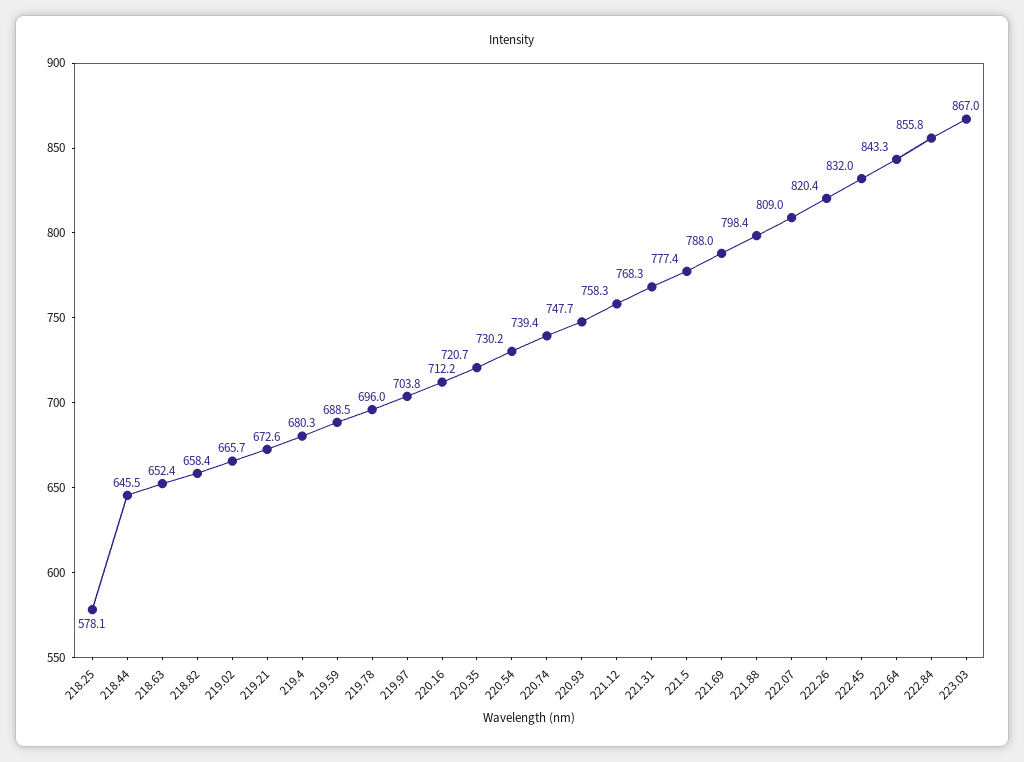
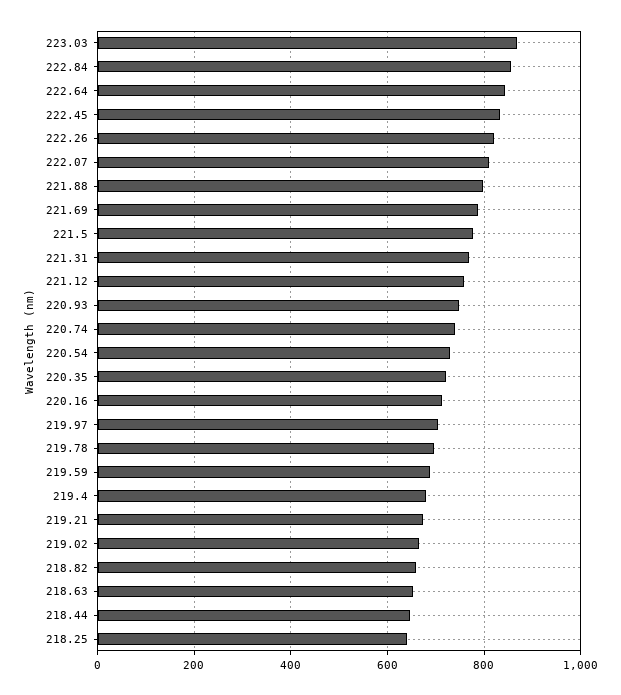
  {
-   "218.25": 578.1,
+   "218.25": 640,
    "218.44": 645.5,
    "218.63": 652.4,
    "218.82": 658.4,
    "219.02": 665.7,
    "219.21": 672.6,
    "219.4": 680.3,
    "219.59": 688.5,
    "219.78": 696,
    "219.97": 703.8,
    "220.16": 712.2,
    "220.35": 720.7,
    "220.54": 730.2,
    "220.74": 739.4,
    "220.93": 747.7,
    "221.12": 758.3,
    "221.31": 768.3,
    "221.5": 777.4,
    "221.69": 788,
    "221.88": 798.4,
    "222.07": 809,
    "222.26": 820.4,
    "222.45": 832,
    "222.64": 843.3,
    "222.84": 855.8,
    "223.03": 867
  }

